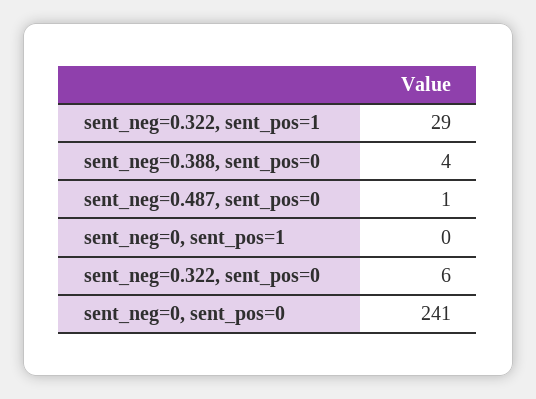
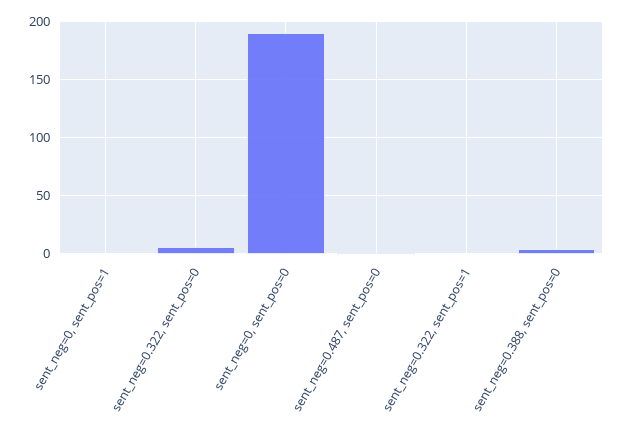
  {
-   "sent_neg=0.322, sent_pos=1": 29,
+   "sent_neg=0.322, sent_pos=1": 0,
    "sent_neg=0.388, sent_pos=0": 4,
    "sent_neg=0.487, sent_pos=0": 1,
    "sent_neg=0, sent_pos=1": 0,
    "sent_neg=0.322, sent_pos=0": 6,
-   "sent_neg=0, sent_pos=0": 241
+   "sent_neg=0, sent_pos=0": 190
  }

